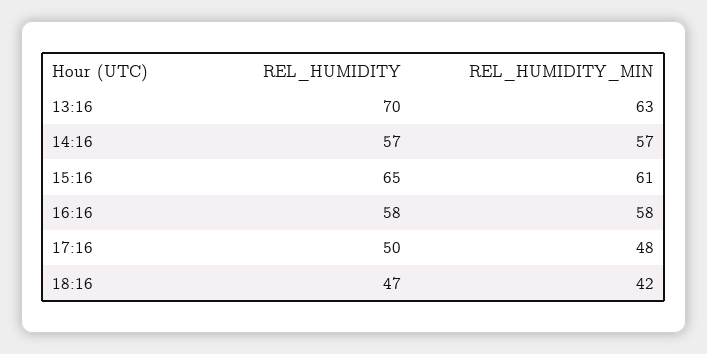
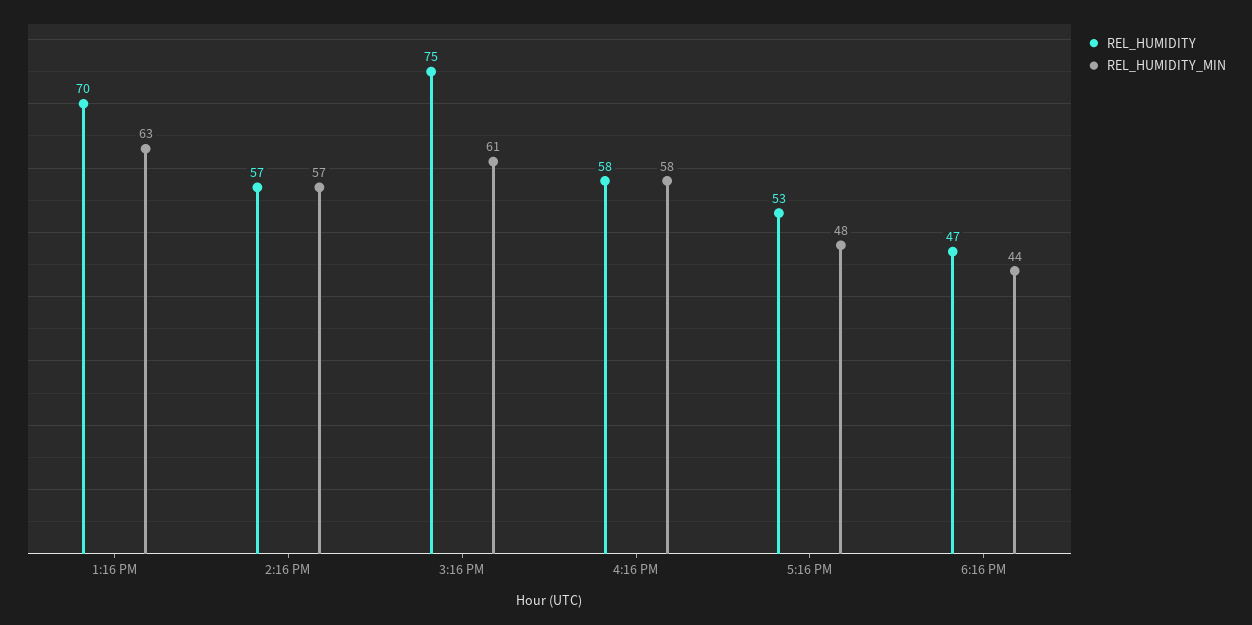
  {
    "REL_HUMIDITY": {
      "13:16": 70,
      "14:16": 57,
-     "15:16": 65,
+     "15:16": 75,
      "16:16": 58,
-     "17:16": 50,
+     "17:16": 53,
      "18:16": 47
    },
    "REL_HUMIDITY_MIN": {
      "13:16": 63,
      "14:16": 57,
      "15:16": 61,
      "16:16": 58,
      "17:16": 48,
-     "18:16": 42
+     "18:16": 44
    }
  }

